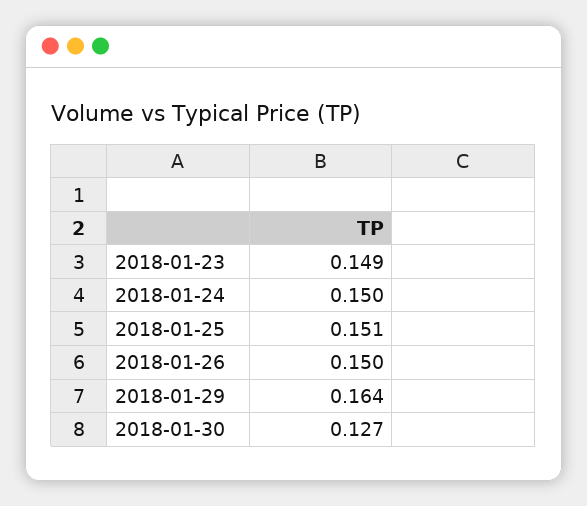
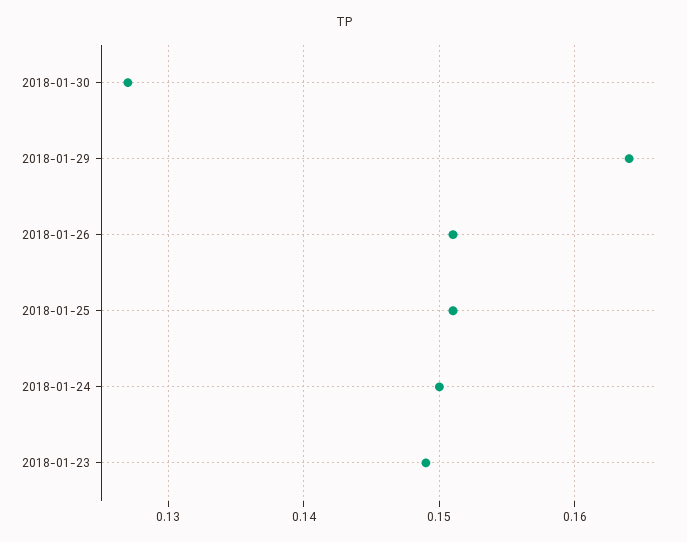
  {
    "2018-01-23": 0.149,
    "2018-01-24": 0.15,
    "2018-01-25": 0.151,
-   "2018-01-26": 0.15,
+   "2018-01-26": 0.151,
    "2018-01-29": 0.164,
    "2018-01-30": 0.127
  }

